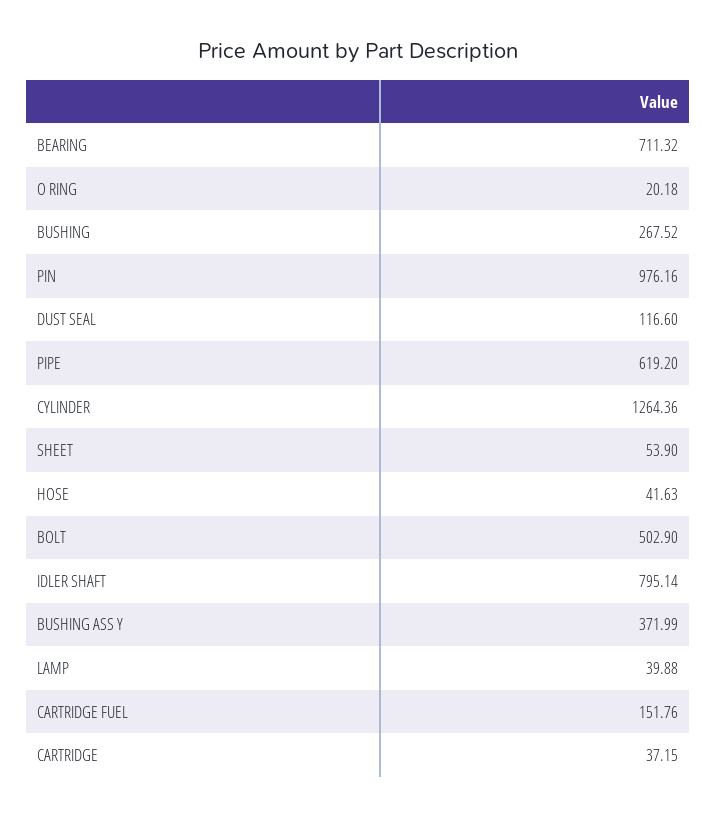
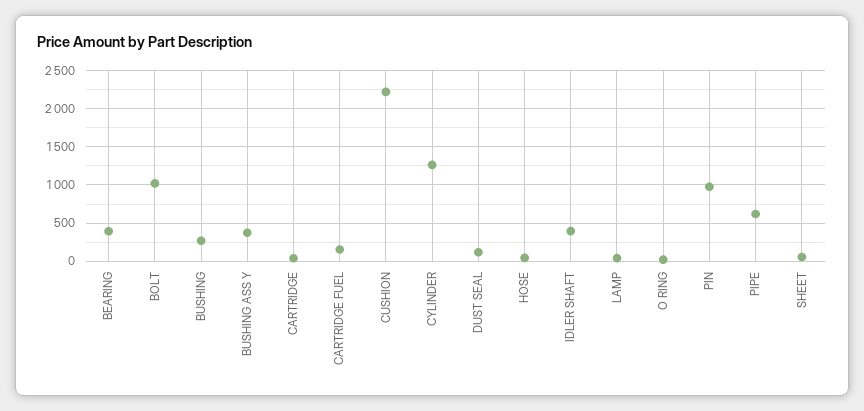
  {
-   "BEARING": 711.32,
+   "BEARING": 400,
    "O RING": 20.18,
    "BUSHING": 267.52,
    "PIN": 976.16,
    "DUST SEAL": 116.6,
    "PIPE": 619.2,
    "CYLINDER": 1264.36,
    "SHEET": 53.9,
    "HOSE": 41.63,
-   "BOLT": 502.9,
+   "BOLT": 1000,
-   "IDLER SHAFT": 795.14,
+   "IDLER SHAFT": 400,
    "BUSHING ASS Y": 371.99,
    "LAMP": 39.88,
    "CARTRIDGE FUEL": 151.76,
-   "CARTRIDGE": 37.15
+   "CARTRIDGE": 37.15,
+   "CUSHION": 2200
  }

